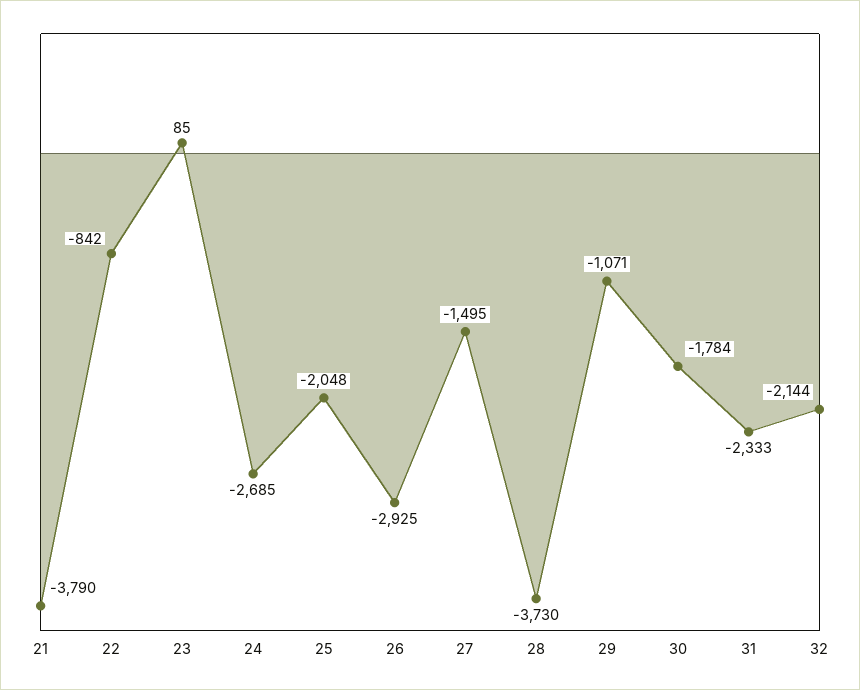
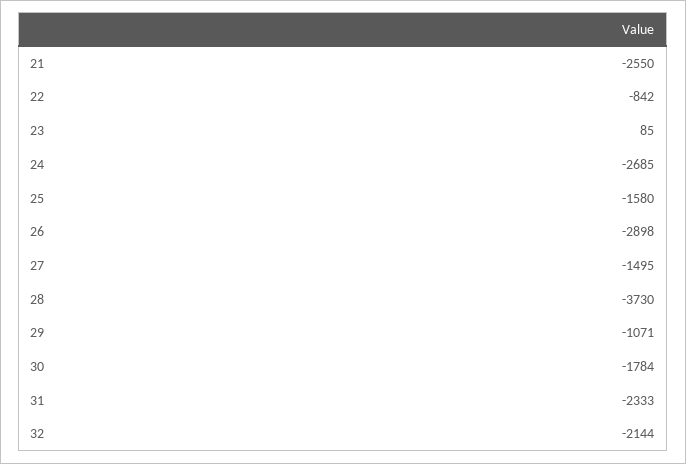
  {
-   "21": -3790,
+   "21": -2550,
    "22": -842,
    "23": 85,
    "24": -2685,
-   "25": -2048,
+   "25": -1580,
-   "26": -2925,
+   "26": -2898,
    "27": -1495,
    "28": -3730,
    "29": -1071,
    "30": -1784,
    "31": -2333,
    "32": -2144
  }

